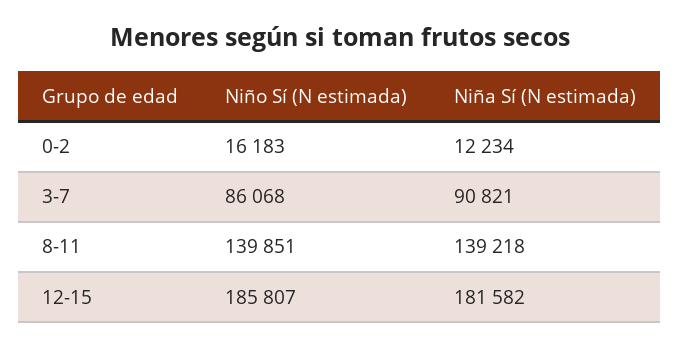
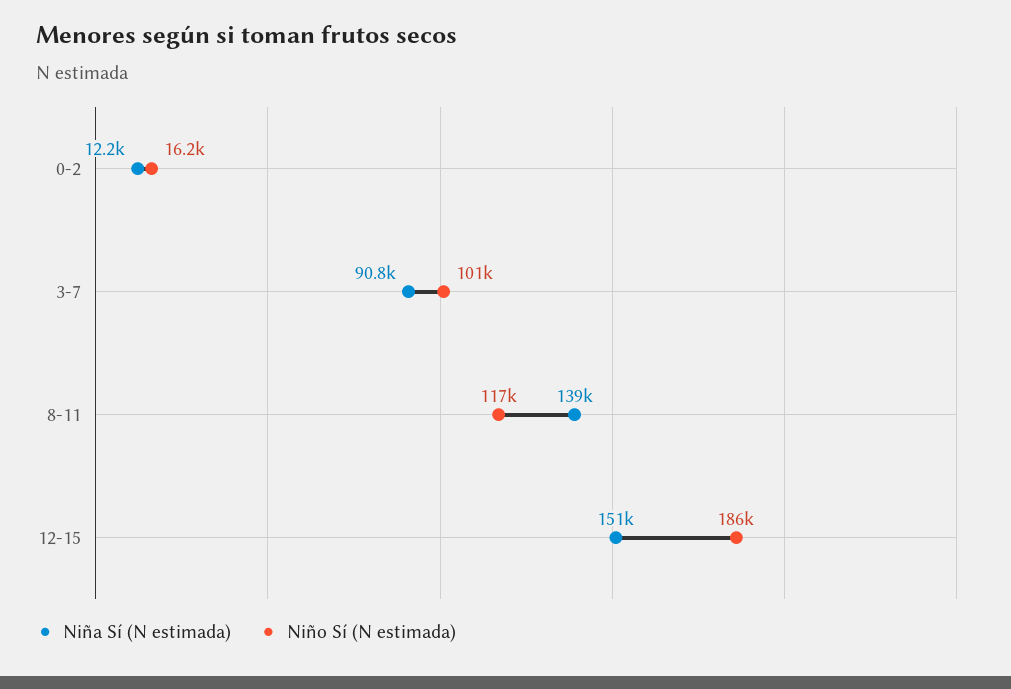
  {
    "Niño Sí (N estimada)": {
      "0-2": 16183,
-     "3-7": 86068,
+     "3-7": 101000,
-     "8-11": 139851,
+     "8-11": 117000,
      "12-15": 185807
    },
    "Niña Sí (N estimada)": {
      "0-2": 12234,
      "3-7": 90821,
      "8-11": 139218,
-     "12-15": 181582
+     "12-15": 151000
    }
  }

